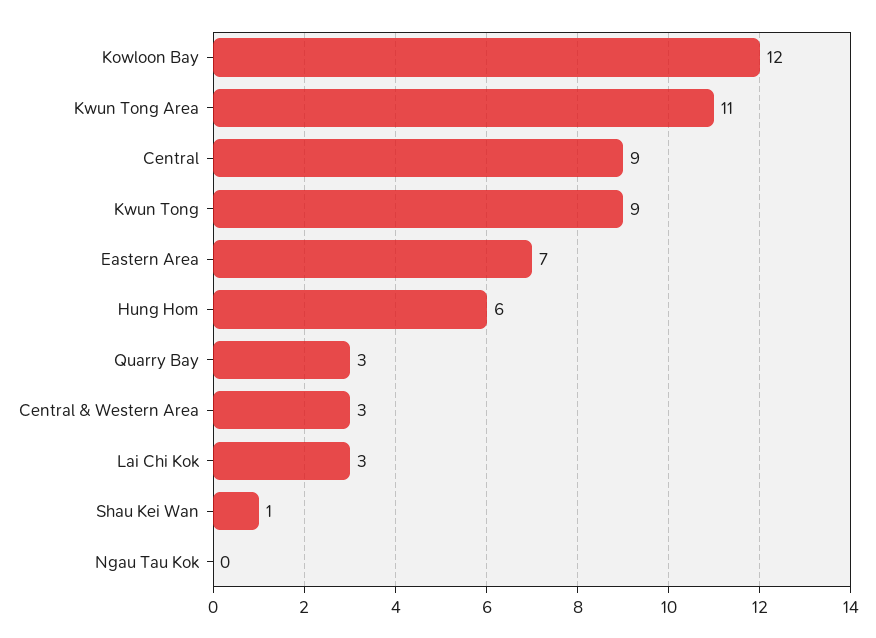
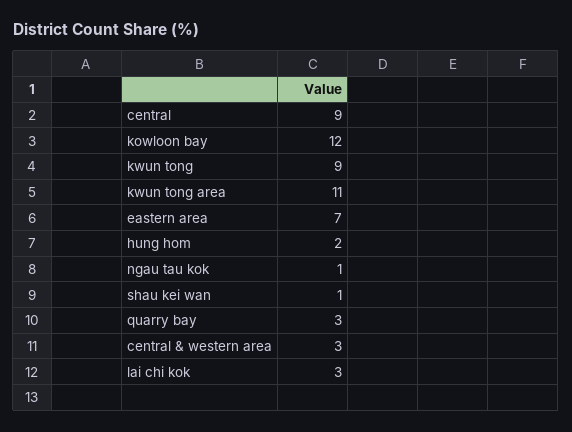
  {
    "Kowloon Bay": 12,
    "Kwun Tong Area": 11,
    "Central": 9,
    "Kwun Tong": 9,
    "Eastern Area": 7,
-   "Hung Hom": 6,
+   "Hung Hom": 2,
    "Quarry Bay": 3,
    "Central & Western Area": 3,
    "Lai Chi Kok": 3,
    "Shau Kei Wan": 1,
-   "Ngau Tau Kok": 0
+   "Ngau Tau Kok": 1
  }

